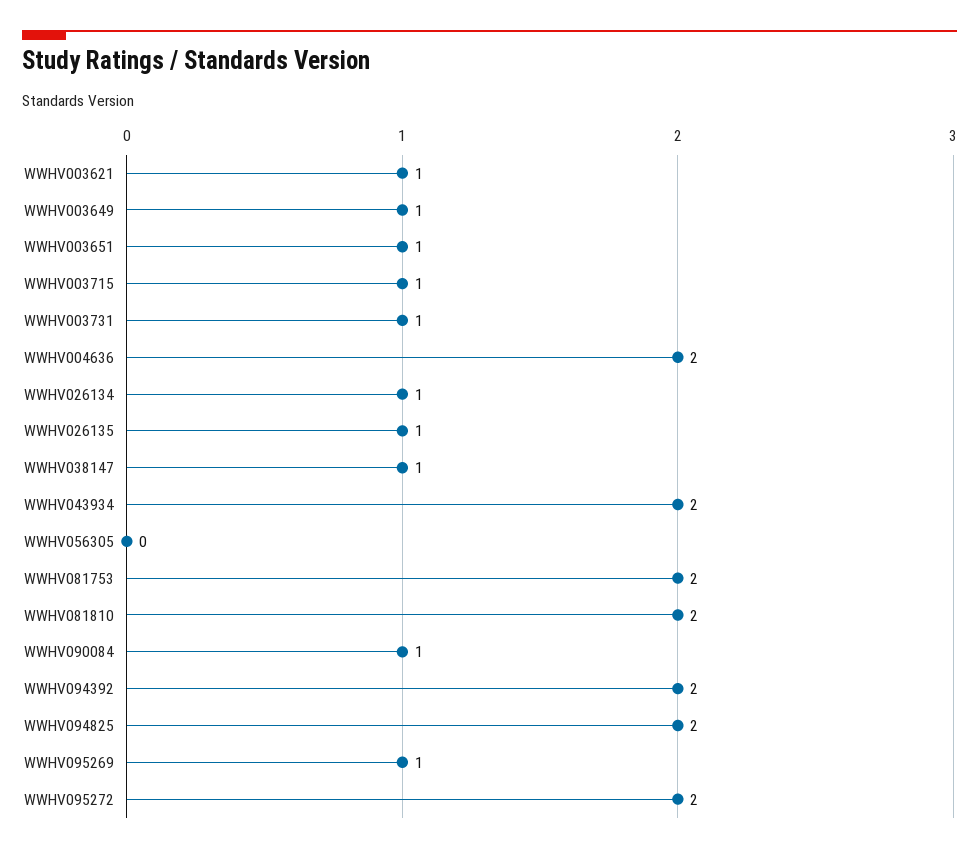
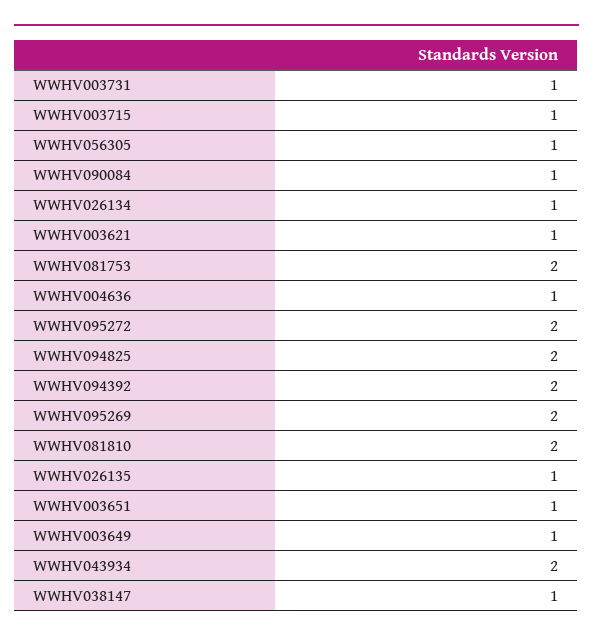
  {
    "WWHV003621": 1,
    "WWHV003649": 1,
    "WWHV003651": 1,
    "WWHV003715": 1,
    "WWHV003731": 1,
-   "WWHV004636": 2,
+   "WWHV004636": 1,
    "WWHV026134": 1,
    "WWHV026135": 1,
    "WWHV038147": 1,
    "WWHV043934": 2,
-   "WWHV056305": 0,
+   "WWHV056305": 1,
    "WWHV081753": 2,
    "WWHV081810": 2,
    "WWHV090084": 1,
    "WWHV094392": 2,
    "WWHV094825": 2,
-   "WWHV095269": 1,
+   "WWHV095269": 2,
    "WWHV095272": 2
  }

